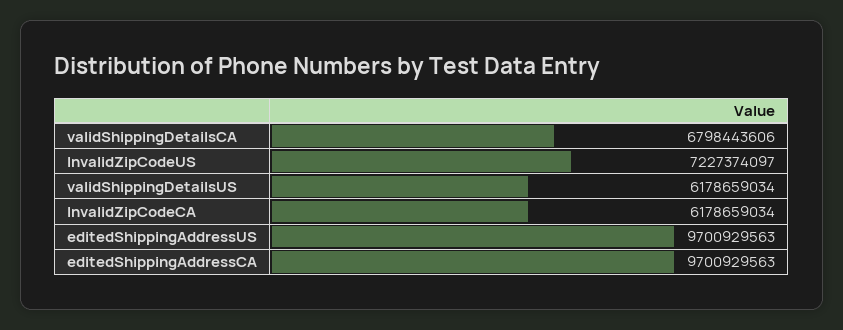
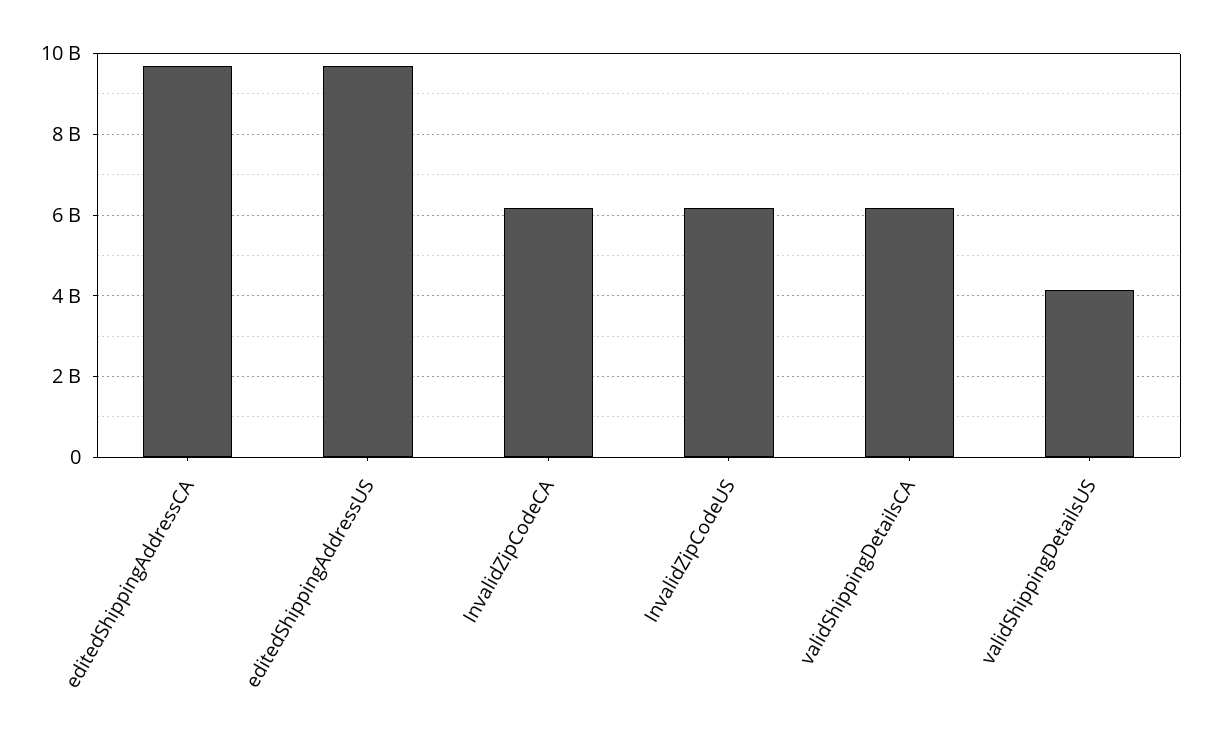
  {
-   "validShippingDetailsCA": 6798443606,
+   "validShippingDetailsCA": 6200000000,
-   "InvalidZipCodeUS": 7227374097,
+   "InvalidZipCodeUS": 6200000000,
-   "validShippingDetailsUS": 6178659034,
+   "validShippingDetailsUS": 4200000000,
    "InvalidZipCodeCA": 6178659034,
    "editedShippingAddressUS": 9700929563,
    "editedShippingAddressCA": 9700929563
  }

